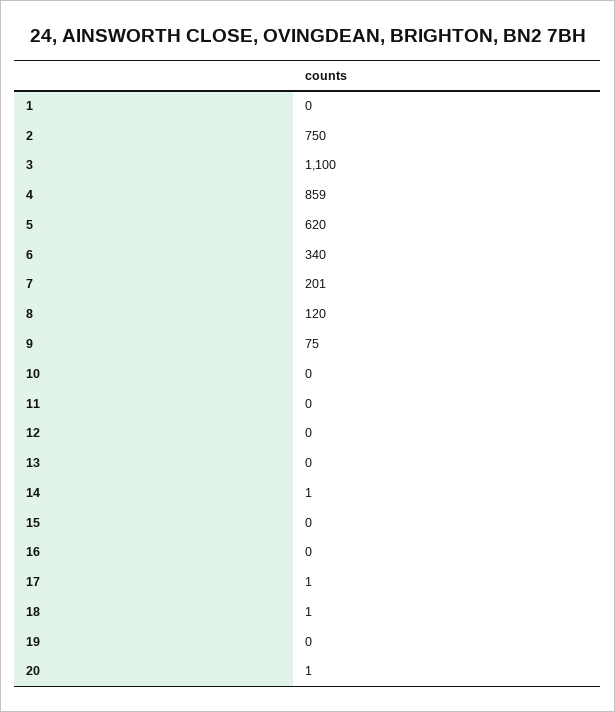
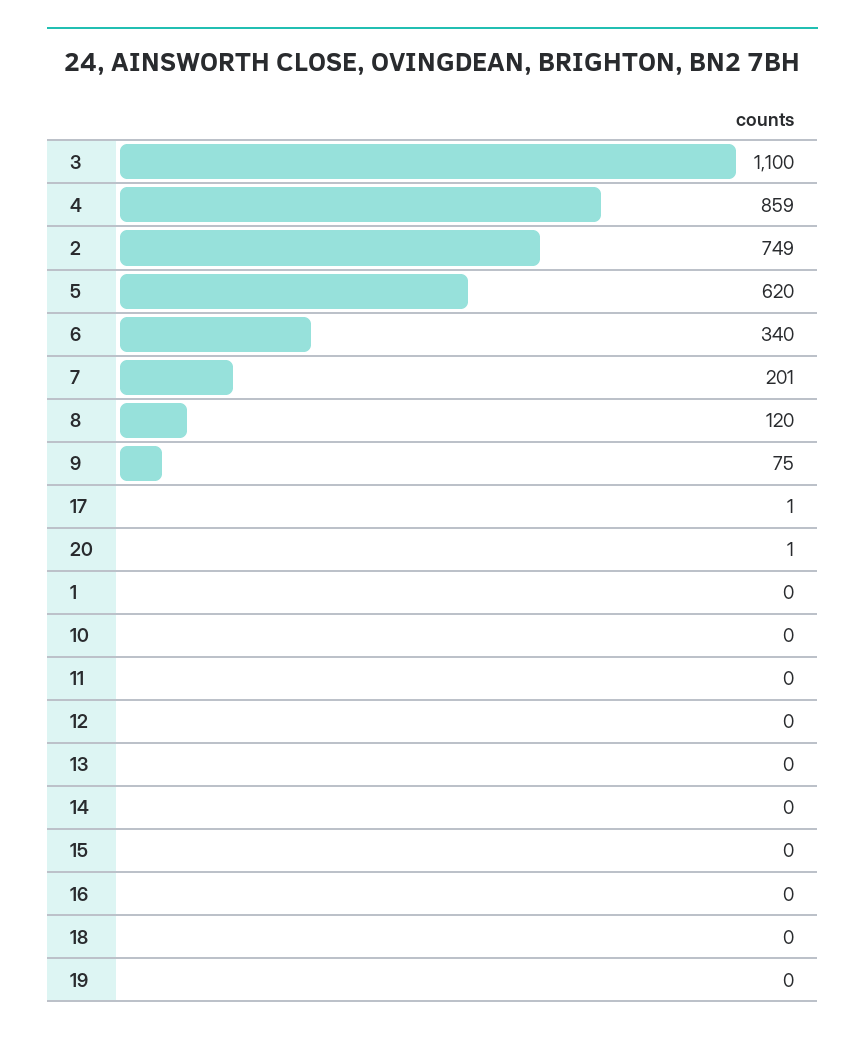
  {
    "1": 0,
-   "2": 750,
+   "2": 749,
    "3": 1100,
    "4": 859,
    "5": 620,
    "6": 340,
    "7": 201,
    "8": 120,
    "9": 75,
    "10": 0,
    "11": 0,
    "12": 0,
    "13": 0,
-   "14": 1,
+   "14": 0,
    "15": 0,
    "16": 0,
    "17": 1,
-   "18": 1,
+   "18": 0,
    "19": 0,
    "20": 1
  }

